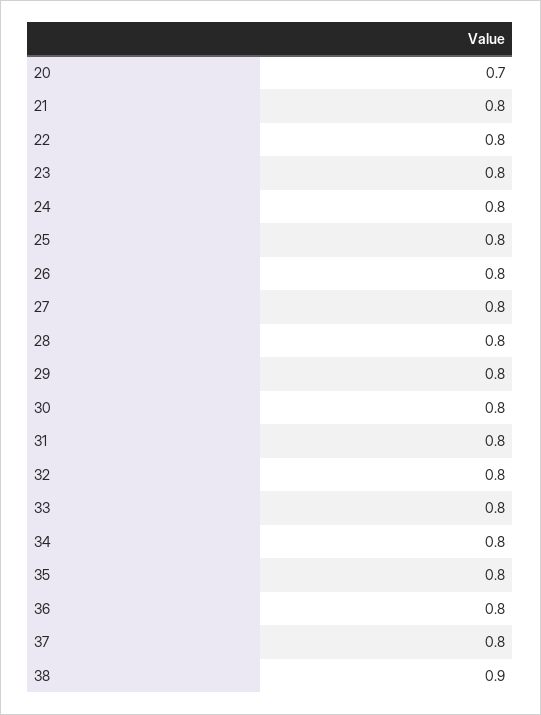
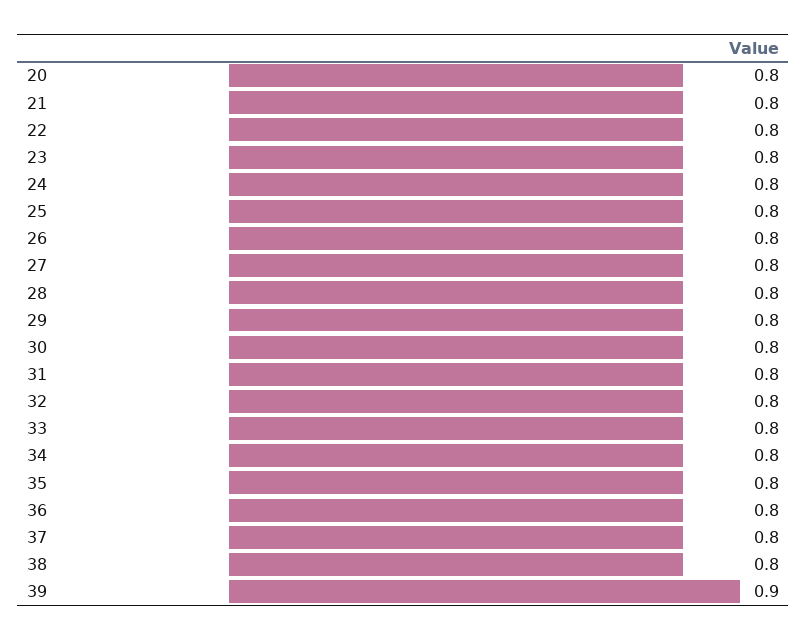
  {
-   "20": 0.7,
+   "20": 0.8,
    "21": 0.8,
    "22": 0.8,
    "23": 0.8,
    "24": 0.8,
    "25": 0.8,
    "26": 0.8,
    "27": 0.8,
    "28": 0.8,
    "29": 0.8,
    "30": 0.8,
    "31": 0.8,
    "32": 0.8,
    "33": 0.8,
    "34": 0.8,
    "35": 0.8,
    "36": 0.8,
    "37": 0.8,
-   "38": 0.9
+   "38": 0.8,
+   "39": 0.9
  }

